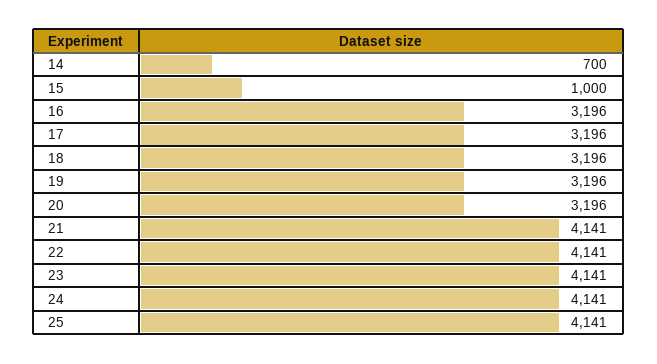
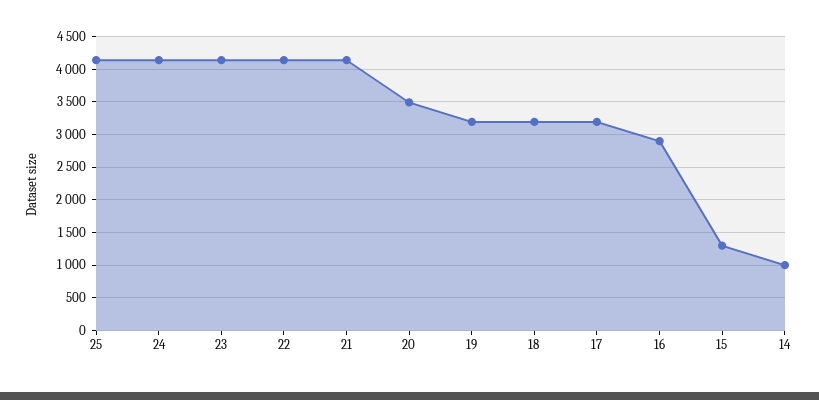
  {
-   "14": 700,
+   "14": 1000,
-   "15": 1000,
+   "15": 1300,
-   "16": 3196,
+   "16": 2900,
    "17": 3196,
    "18": 3196,
    "19": 3196,
-   "20": 3196,
+   "20": 3500,
    "21": 4141,
    "22": 4141,
    "23": 4141,
    "24": 4141,
    "25": 4141
  }

